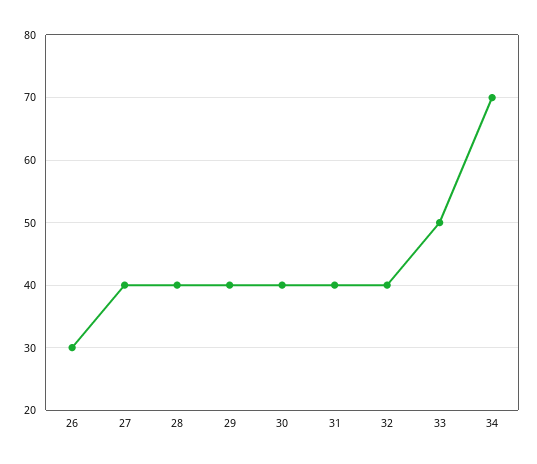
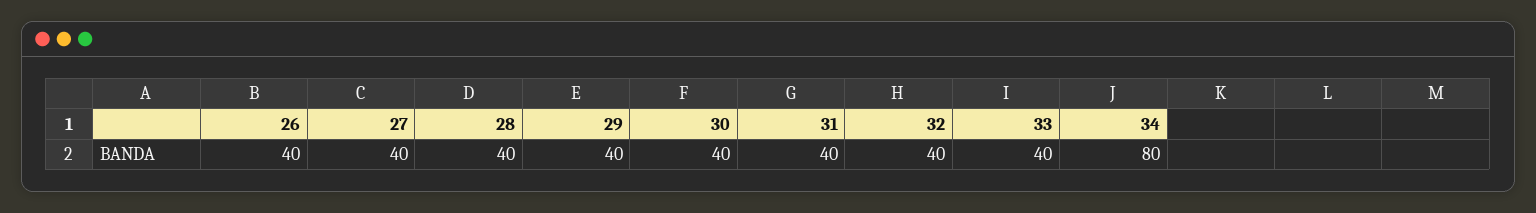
  {
-   "26": 30,
+   "26": 40,
    "27": 40,
    "28": 40,
    "29": 40,
    "30": 40,
    "31": 40,
    "32": 40,
-   "33": 50,
+   "33": 40,
-   "34": 70
+   "34": 80
  }

